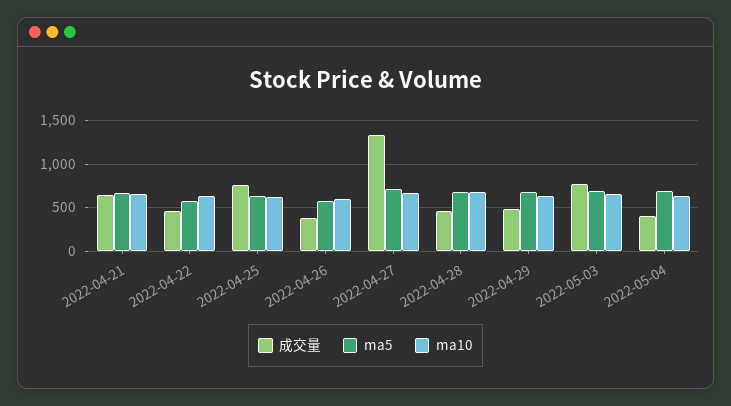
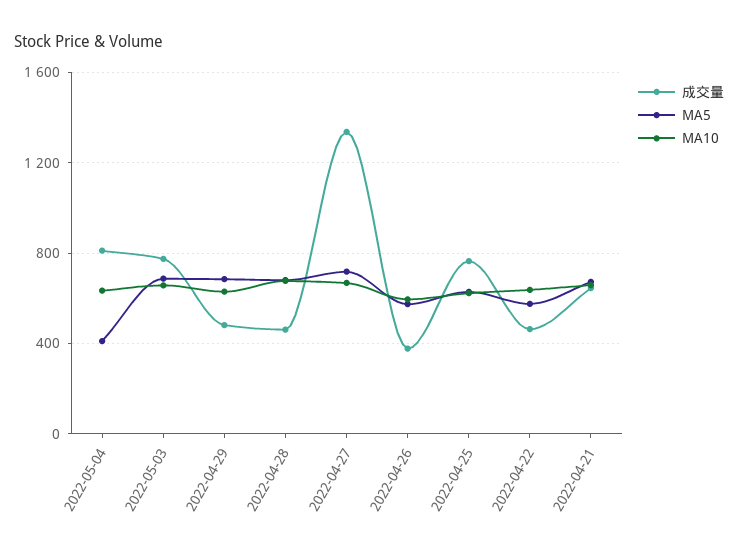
  {
    "成交量": {
      "2022-04-21": 650,
      "2022-04-22": 450,
      "2022-04-25": 750,
      "2022-04-26": 400,
      "2022-04-27": 1350,
      "2022-04-28": 450,
      "2022-04-29": 500,
      "2022-05-03": 800,
-     "2022-05-04": 400
+     "2022-05-04": 800
    },
    "ma5": {
      "2022-04-21": 650,
      "2022-04-22": 600,
      "2022-04-25": 650,
      "2022-04-26": 600,
      "2022-04-27": 700,
      "2022-04-28": 700,
      "2022-04-29": 700,
      "2022-05-03": 700,
-     "2022-05-04": 700
+     "2022-05-04": 400
    },
    "ma10": {
      "2022-04-21": 650,
      "2022-04-22": 650,
      "2022-04-25": 600,
      "2022-04-26": 600,
      "2022-04-27": 650,
      "2022-04-28": 700,
      "2022-04-29": 650,
      "2022-05-03": 650,
      "2022-05-04": 650
    }
  }

